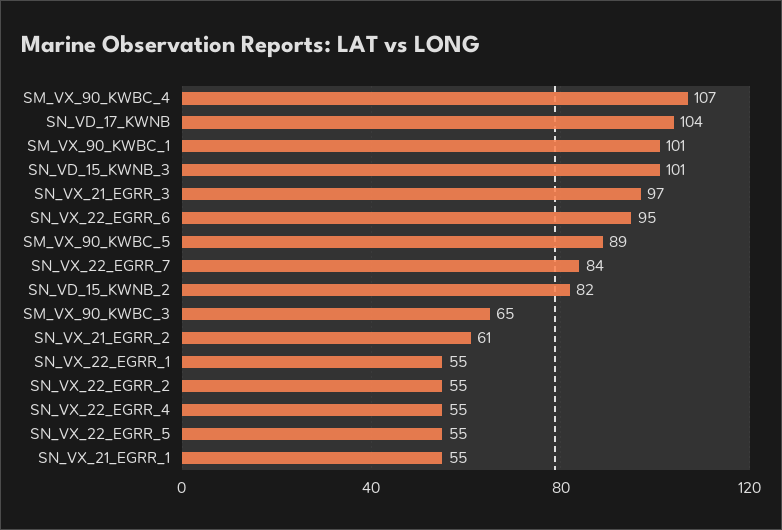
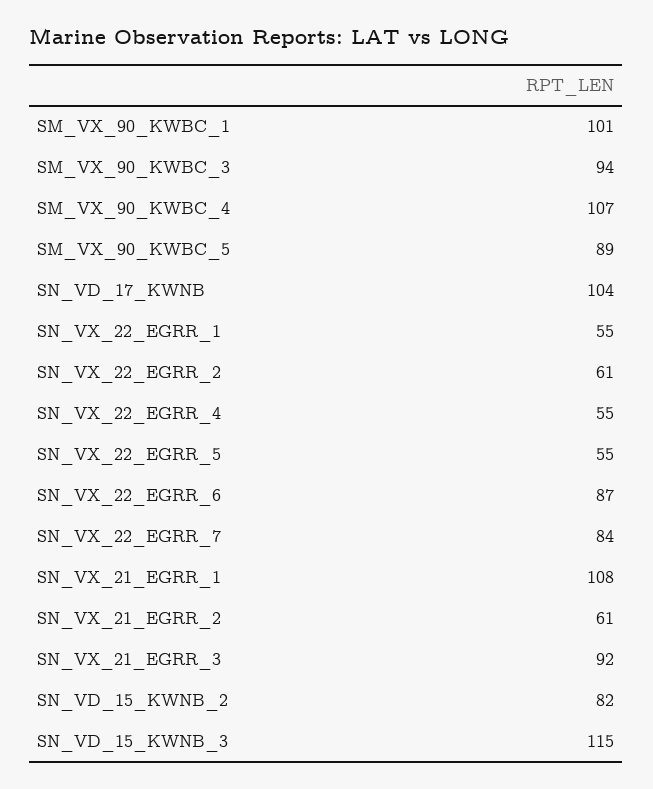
  {
    "SM_VX_90_KWBC_4": 107,
    "SN_VD_17_KWNB": 104,
    "SM_VX_90_KWBC_1": 101,
-   "SN_VD_15_KWNB_3": 101,
+   "SN_VD_15_KWNB_3": 115,
-   "SN_VX_21_EGRR_3": 97,
+   "SN_VX_21_EGRR_3": 92,
-   "SN_VX_22_EGRR_6": 95,
+   "SN_VX_22_EGRR_6": 87,
    "SM_VX_90_KWBC_5": 89,
    "SN_VX_22_EGRR_7": 84,
    "SN_VD_15_KWNB_2": 82,
-   "SM_VX_90_KWBC_3": 65,
+   "SM_VX_90_KWBC_3": 94,
    "SN_VX_21_EGRR_2": 61,
    "SN_VX_22_EGRR_1": 55,
-   "SN_VX_22_EGRR_2": 55,
+   "SN_VX_22_EGRR_2": 61,
    "SN_VX_22_EGRR_4": 55,
    "SN_VX_22_EGRR_5": 55,
-   "SN_VX_21_EGRR_1": 55
+   "SN_VX_21_EGRR_1": 108
  }

